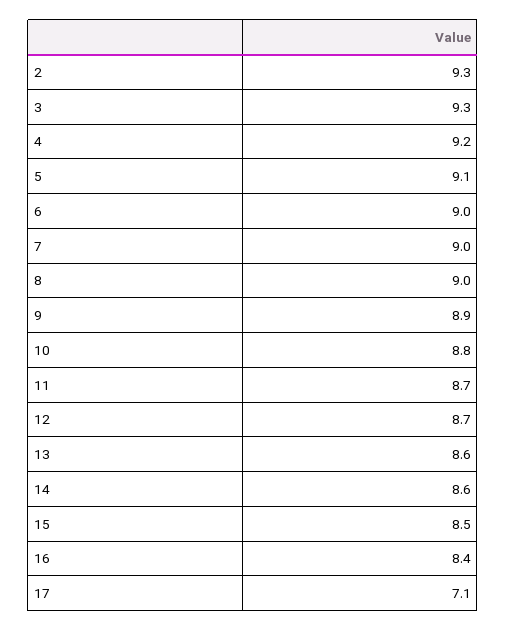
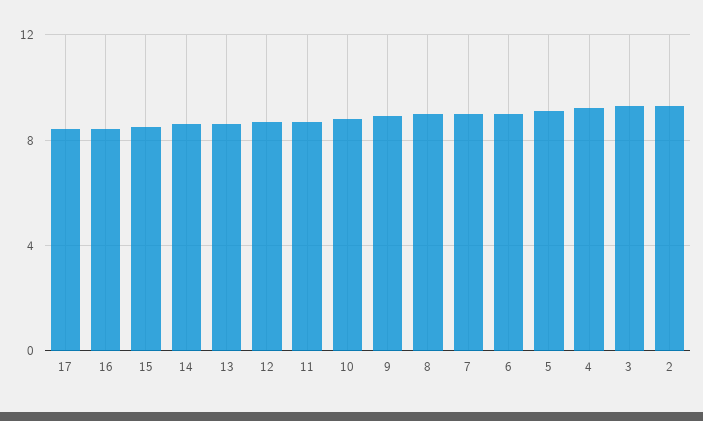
  {
    "2": 9.3,
    "3": 9.3,
    "4": 9.2,
    "5": 9.1,
    "6": 9,
    "7": 9,
    "8": 9,
    "9": 8.9,
    "10": 8.8,
    "11": 8.7,
    "12": 8.7,
    "13": 8.6,
    "14": 8.6,
    "15": 8.5,
    "16": 8.4,
-   "17": 7.1
+   "17": 8.5
  }

